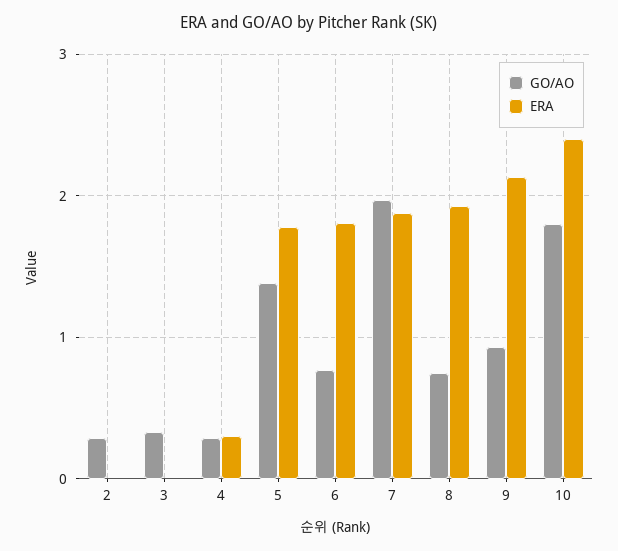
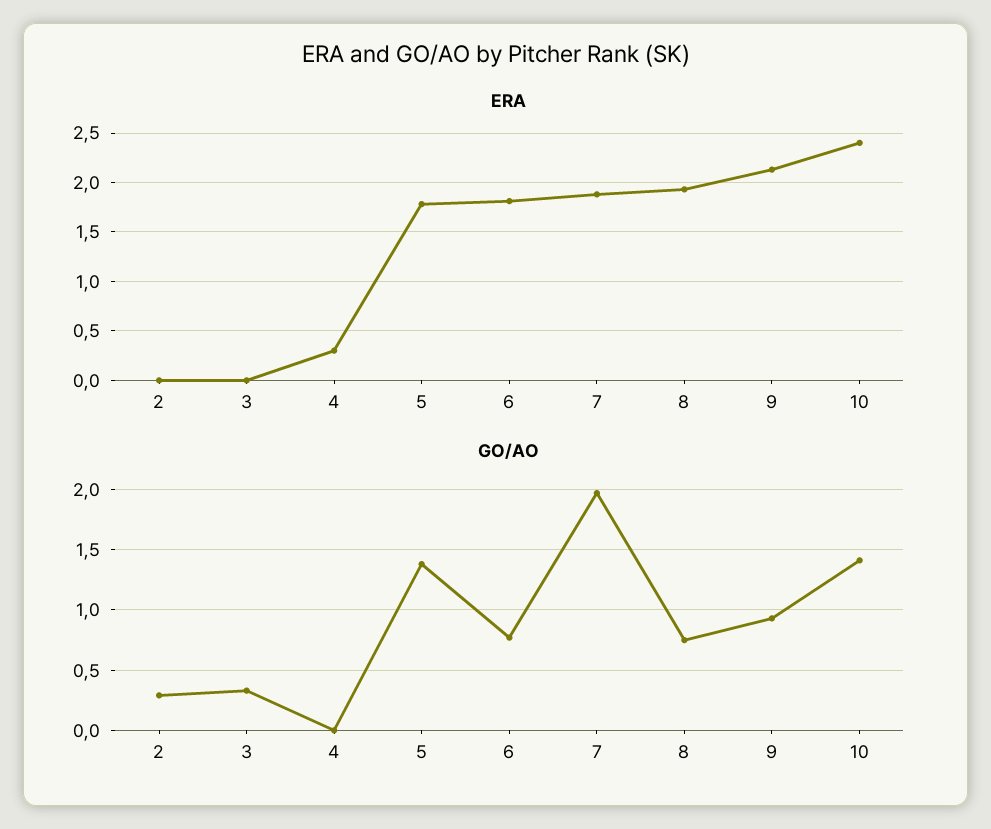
  {
    "GO/AO": {
      "2": 0.3,
      "3": 0.35,
-     "4": 0.3,
+     "4": 0,
      "5": 1.4,
      "6": 0.75,
      "7": 1.95,
      "8": 0.75,
      "9": 0.95,
-     "10": 1.8
+     "10": 1.4
    },
    "ERA": {
      "2": 0,
      "3": 0,
      "4": 0.3,
      "5": 1.8,
      "6": 1.8,
      "7": 1.9,
      "8": 1.9,
      "9": 2.1,
      "10": 2.4
    }
  }

